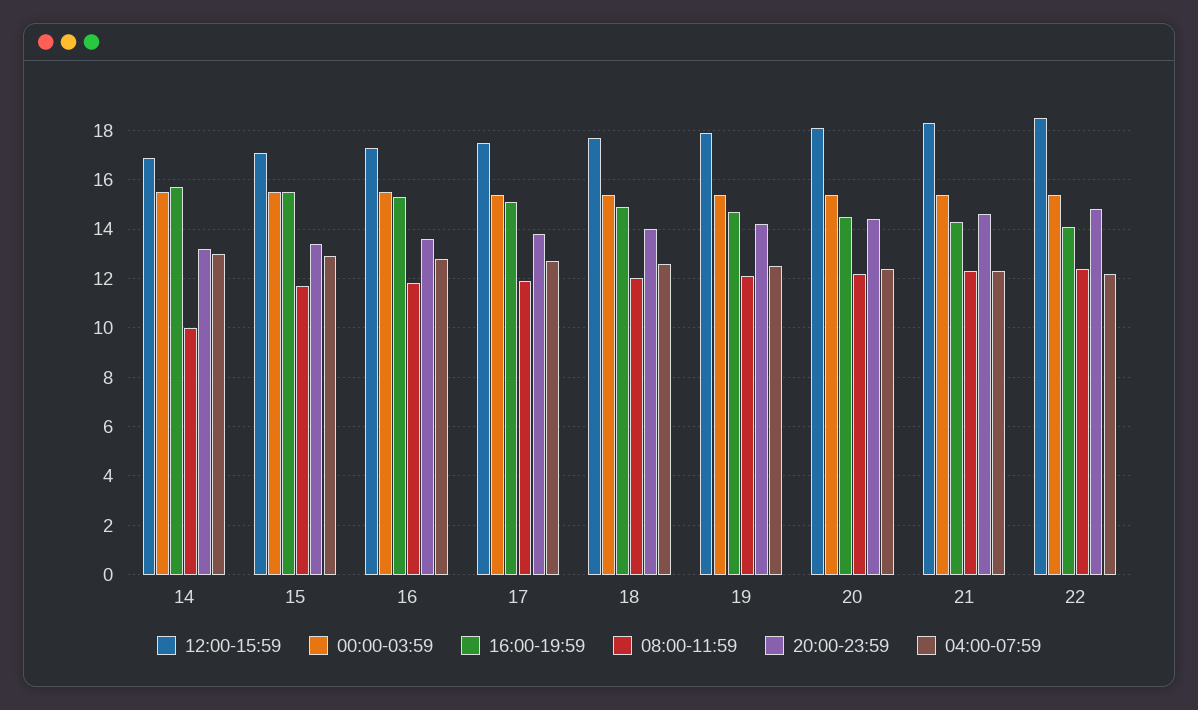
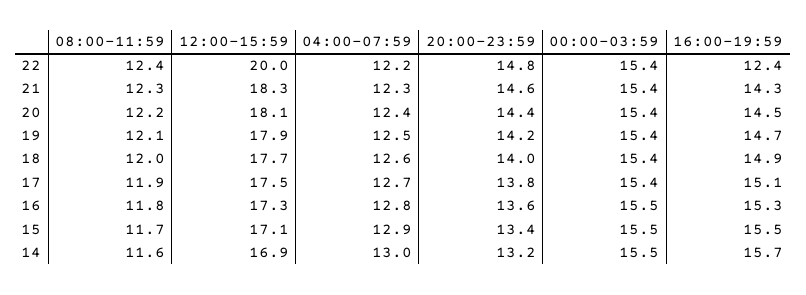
  {
    "12:00-15:59": {
      "14": 16.9,
      "15": 17.1,
      "16": 17.3,
      "17": 17.5,
      "18": 17.7,
      "19": 17.9,
      "20": 18.1,
      "21": 18.3,
-     "22": 18.5
+     "22": 20
    },
    "00:00-03:59": {
      "14": 15.5,
      "15": 15.5,
      "16": 15.5,
      "17": 15.4,
      "18": 15.4,
      "19": 15.4,
      "20": 15.4,
      "21": 15.4,
      "22": 15.4
    },
    "16:00-19:59": {
      "14": 15.7,
      "15": 15.5,
      "16": 15.3,
      "17": 15.1,
      "18": 14.9,
      "19": 14.7,
      "20": 14.5,
      "21": 14.3,
-     "22": 14
+     "22": 12.4
    },
    "08:00-11:59": {
-     "14": 10,
+     "14": 11.6,
      "15": 11.7,
      "16": 11.8,
      "17": 11.9,
      "18": 12,
      "19": 12.1,
      "20": 12.2,
      "21": 12.3,
      "22": 12.4
    },
    "20:00-23:59": {
      "14": 13.2,
      "15": 13.4,
      "16": 13.6,
      "17": 13.8,
      "18": 14,
      "19": 14.2,
      "20": 14.4,
      "21": 14.6,
      "22": 14.8
    },
    "04:00-07:59": {
      "14": 13,
      "15": 12.9,
      "16": 12.8,
      "17": 12.7,
      "18": 12.6,
      "19": 12.5,
      "20": 12.4,
      "21": 12.3,
      "22": 12.2
    }
  }

